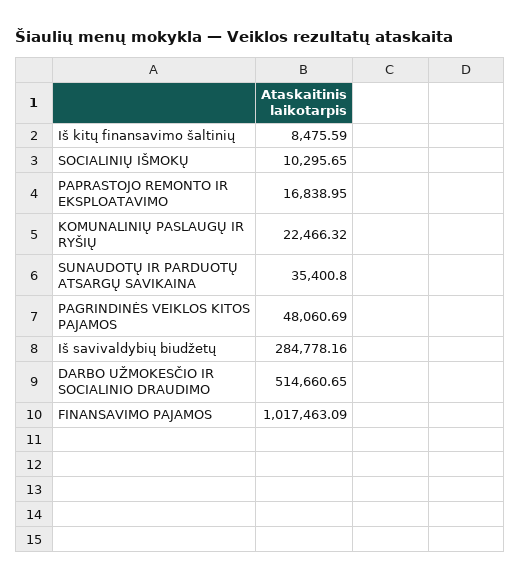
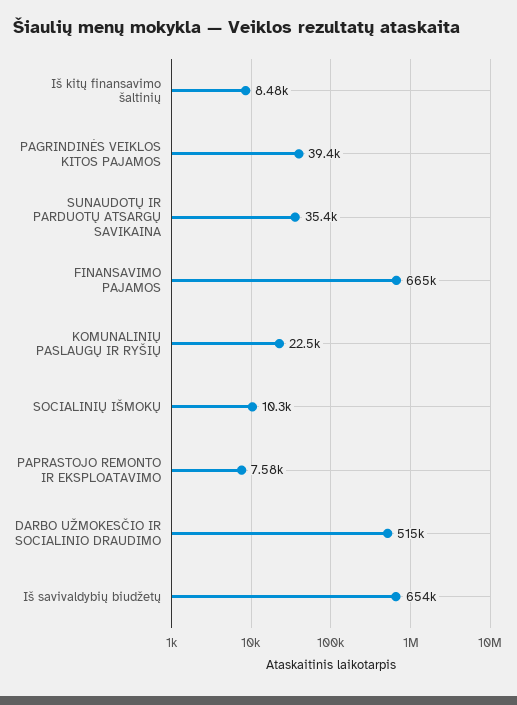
  {
    "Iš kitų finansavimo šaltinių": 8475.59,
    "SOCIALINIŲ IŠMOKŲ": 10295.65,
-   "PAPRASTOJO REMONTO IR EKSPLOATAVIMO": 16838.95,
+   "PAPRASTOJO REMONTO IR EKSPLOATAVIMO": 7580,
    "KOMUNALINIŲ PASLAUGŲ IR RYŠIŲ": 22466.32,
    "SUNAUDOTŲ IR PARDUOTŲ ATSARGŲ SAVIKAINA": 35400.8,
-   "PAGRINDINĖS VEIKLOS KITOS PAJAMOS": 48060.69,
+   "PAGRINDINĖS VEIKLOS KITOS PAJAMOS": 39400,
-   "Iš savivaldybių biudžetų": 284778.16,
+   "Iš savivaldybių biudžetų": 654000,
    "DARBO UŽMOKESČIO IR SOCIALINIO DRAUDIMO": 514660.65,
-   "FINANSAVIMO PAJAMOS": 1017463.09
+   "FINANSAVIMO PAJAMOS": 665000
  }

